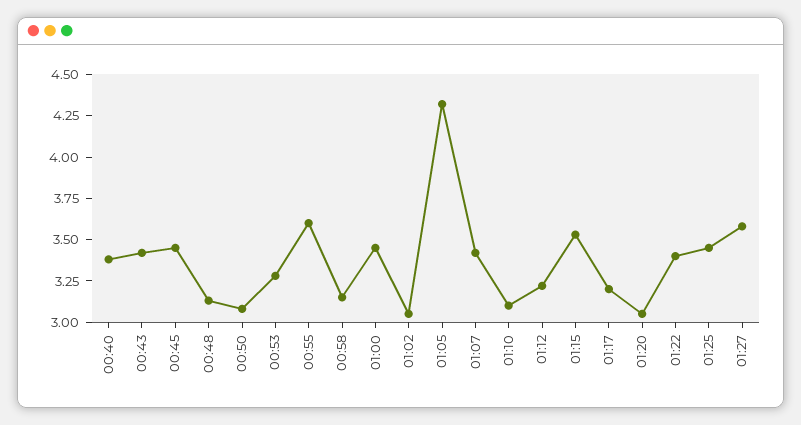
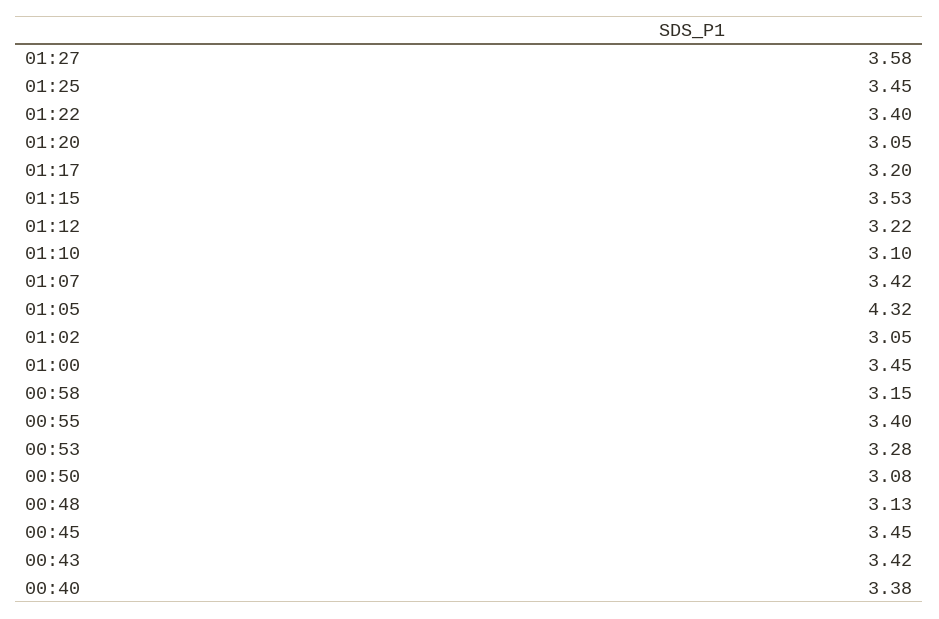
  {
    "00:40": 3.38,
    "00:43": 3.42,
    "00:45": 3.45,
    "00:48": 3.13,
    "00:50": 3.08,
    "00:53": 3.28,
-   "00:55": 3.6,
+   "00:55": 3.4,
    "00:58": 3.15,
    "01:00": 3.45,
    "01:02": 3.05,
    "01:05": 4.32,
    "01:07": 3.42,
    "01:10": 3.1,
    "01:12": 3.22,
    "01:15": 3.53,
    "01:17": 3.2,
    "01:20": 3.05,
    "01:22": 3.4,
    "01:25": 3.45,
    "01:27": 3.58
  }

